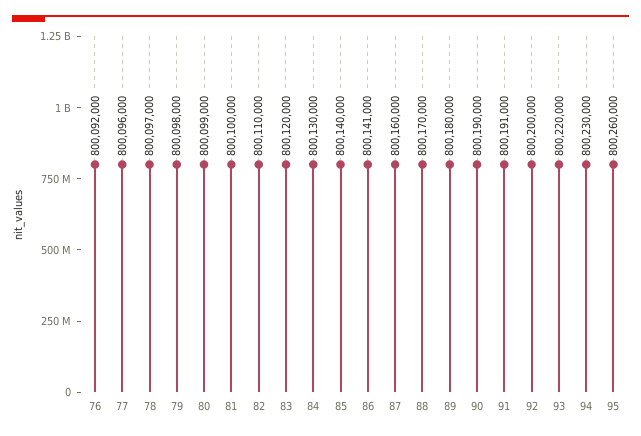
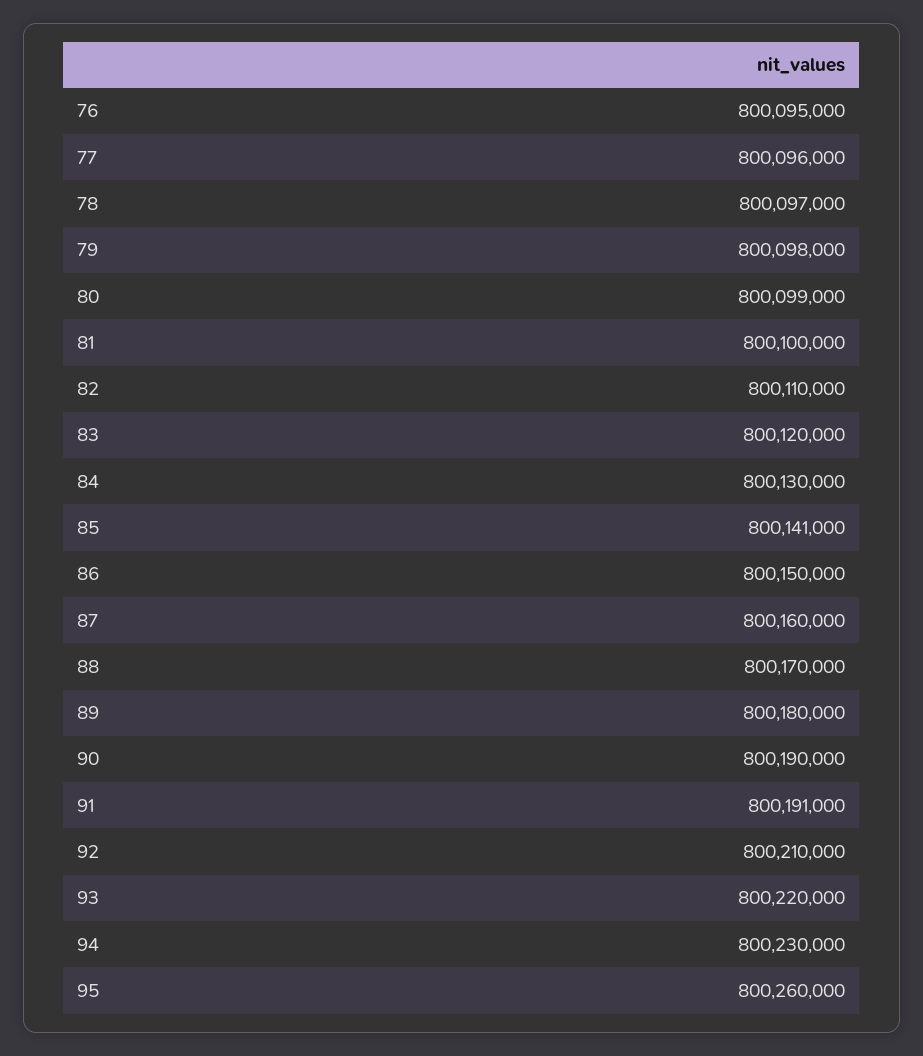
  {
-   "76": 800092000,
+   "76": 800095000,
    "77": 800096000,
    "78": 800097000,
    "79": 800098000,
    "80": 800099000,
    "81": 800100000,
    "82": 800110000,
    "83": 800120000,
    "84": 800130000,
-   "85": 800140000,
+   "85": 800141000,
-   "86": 800141000,
+   "86": 800150000,
    "87": 800160000,
    "88": 800170000,
    "89": 800180000,
    "90": 800190000,
    "91": 800191000,
-   "92": 800200000,
+   "92": 800210000,
    "93": 800220000,
    "94": 800230000,
    "95": 800260000
  }

